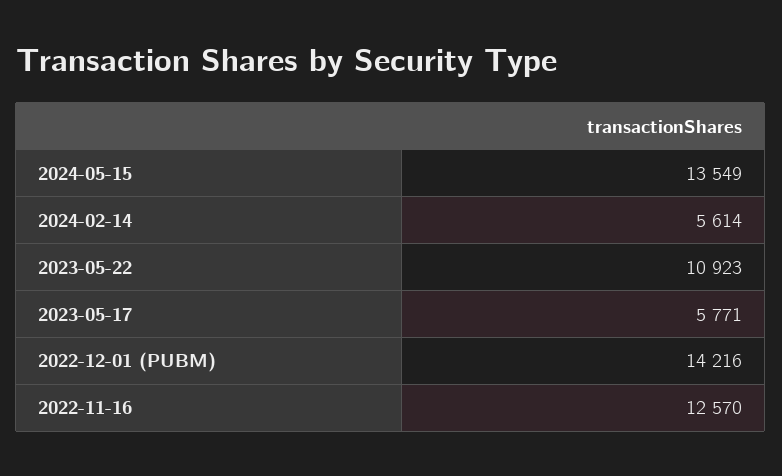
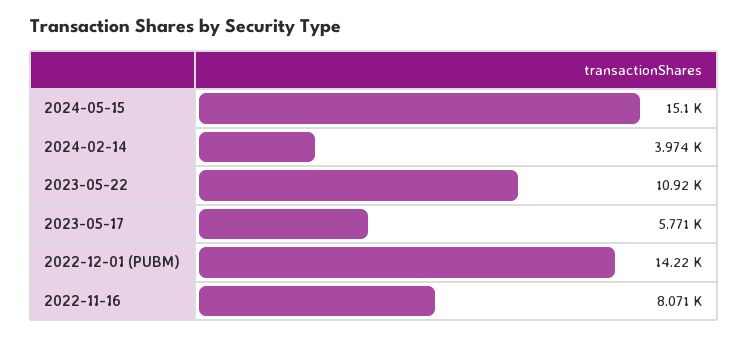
  {
-   "2024-05-15": 13549,
+   "2024-05-15": 15100,
-   "2024-02-14": 5614,
+   "2024-02-14": 3974,
    "2023-05-22": 10923,
    "2023-05-17": 5771,
    "2022-12-01 (PUBM)": 14216,
-   "2022-11-16": 12570
+   "2022-11-16": 8071
  }

